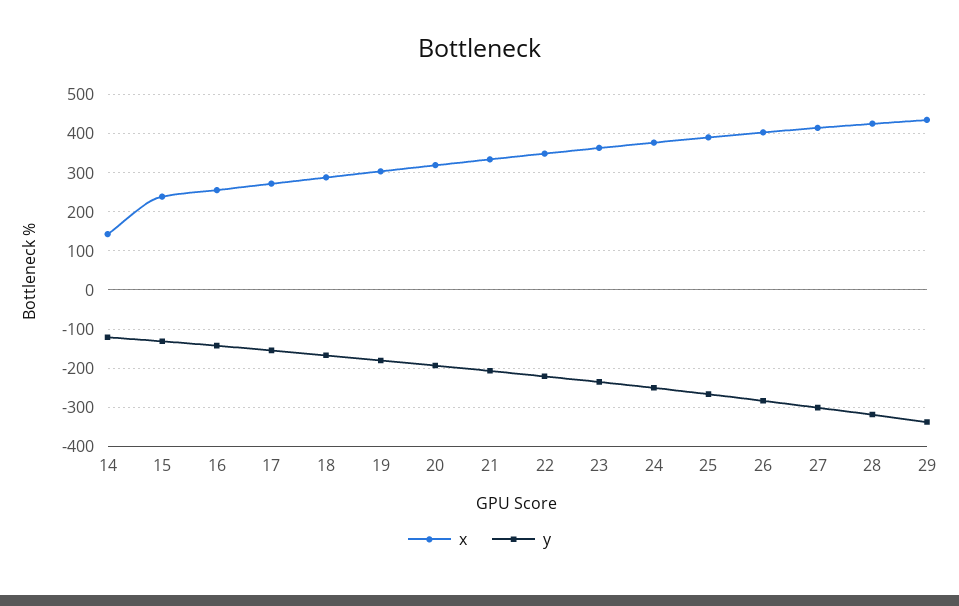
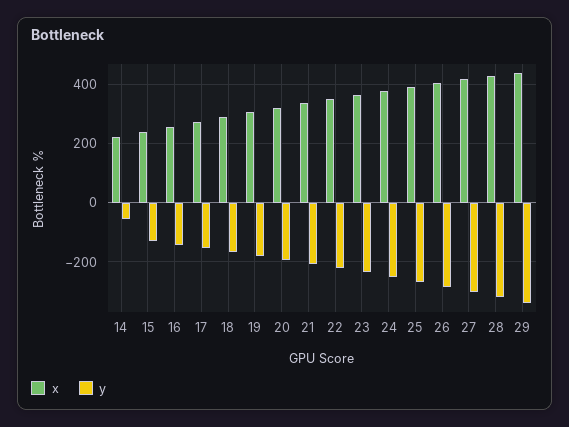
  {
    "x": {
-     "14": 140,
+     "14": 225,
      "15": 240,
      "16": 260,
      "17": 280,
      "18": 280,
      "19": 300,
      "20": 320,
      "21": 340,
      "22": 340,
      "23": 360,
      "24": 380,
      "25": 400,
      "26": 400,
      "27": 420,
      "28": 420,
      "29": 440
    },
    "y": {
-     "14": -120,
+     "14": -50,
      "15": -140,
      "16": -140,
      "17": -160,
      "18": -160,
      "19": -180,
      "20": -200,
      "21": -200,
      "22": -220,
      "23": -240,
      "24": -260,
      "25": -260,
      "26": -280,
      "27": -300,
      "28": -320,
      "29": -340
    }
  }

